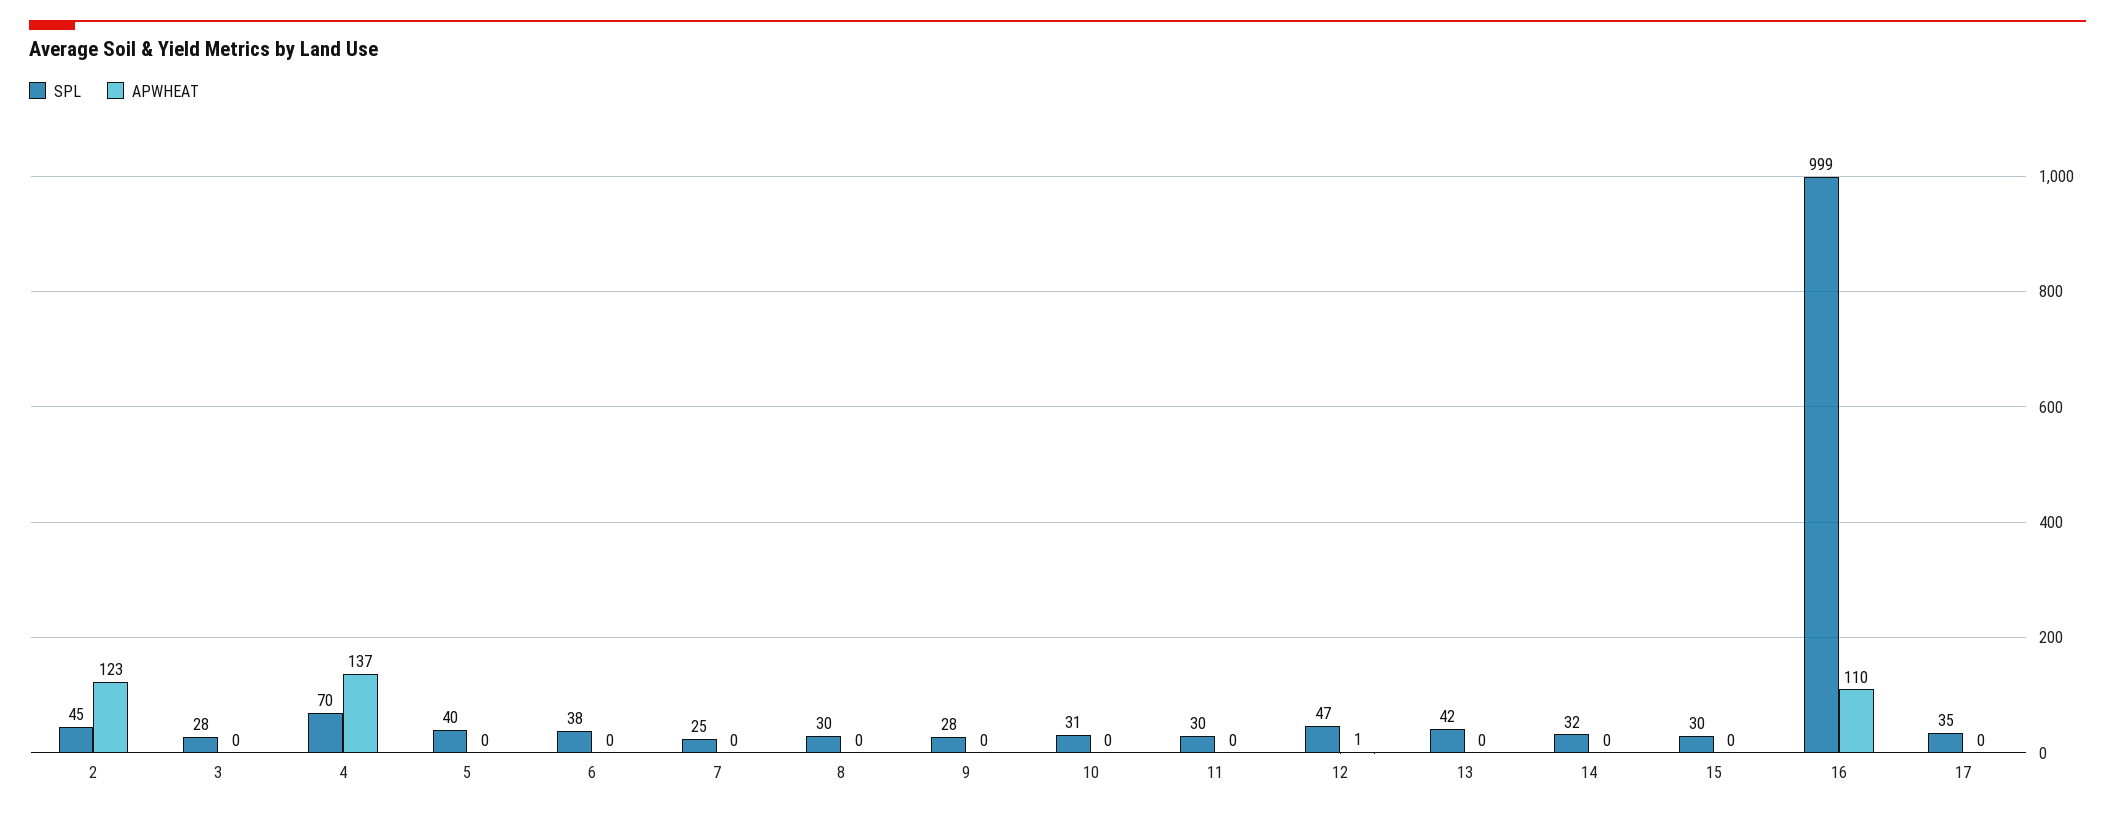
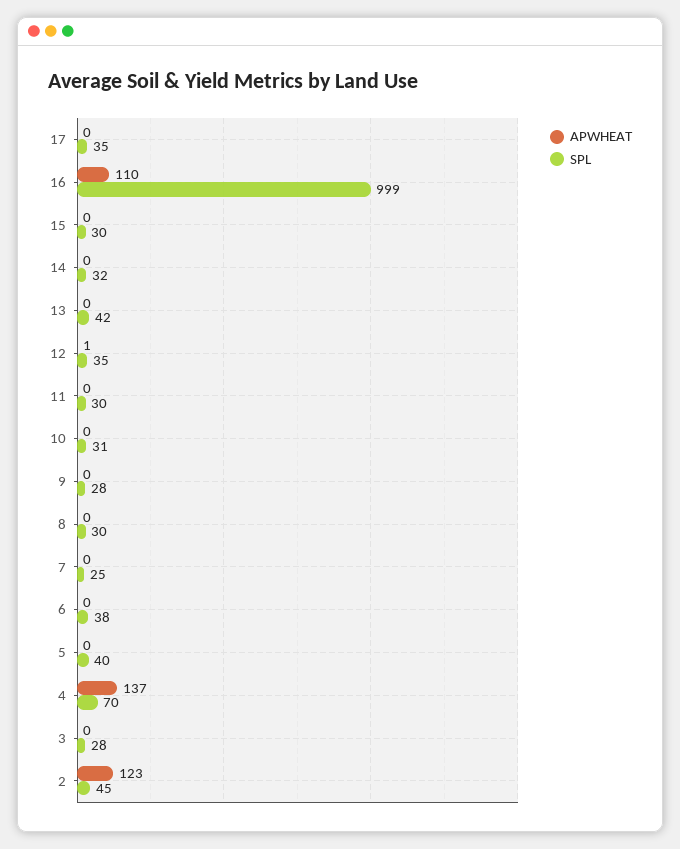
  {
    "SPL": {
      "2": 45,
      "3": 28,
      "4": 70,
      "5": 40,
      "6": 38,
      "7": 25,
      "8": 30,
      "9": 28,
      "10": 31,
      "11": 30,
-     "12": 47,
+     "12": 35,
      "13": 42,
      "14": 32,
      "15": 30,
      "16": 999,
      "17": 35
    },
    "APWHEAT": {
      "2": 123,
      "3": 0,
      "4": 137,
      "5": 0,
      "6": 0,
      "7": 0,
      "8": 0,
      "9": 0,
      "10": 0,
      "11": 0,
      "12": 1,
      "13": 0,
      "14": 0,
      "15": 0,
      "16": 110,
      "17": 0
    }
  }

